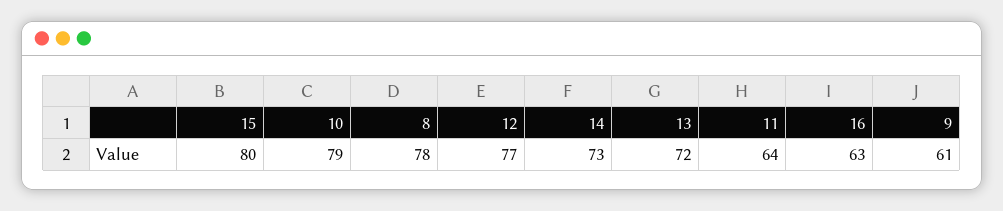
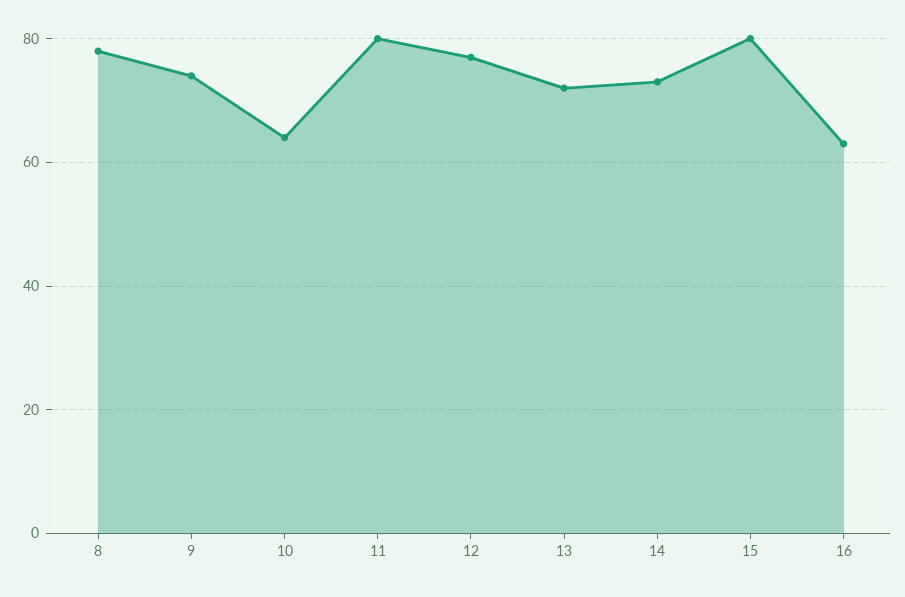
  {
    "15": 80,
-   "10": 79,
+   "10": 65,
    "8": 78,
    "12": 77,
    "14": 73,
    "13": 72,
-   "11": 64,
+   "11": 80,
    "16": 63,
-   "9": 61
+   "9": 75
  }

